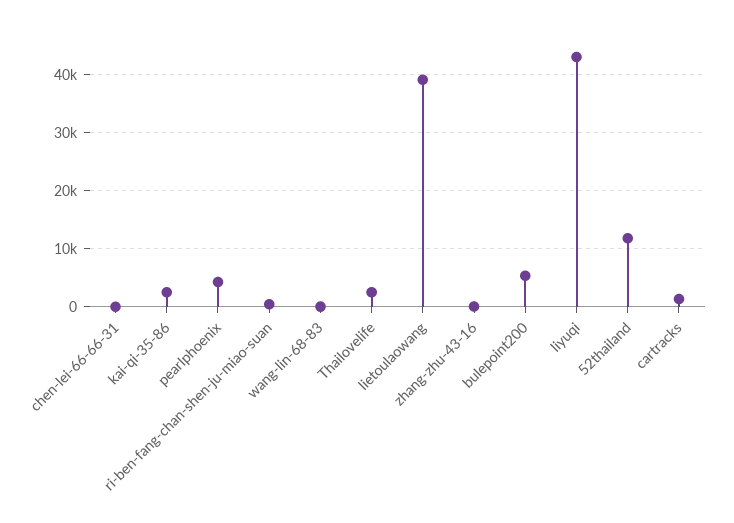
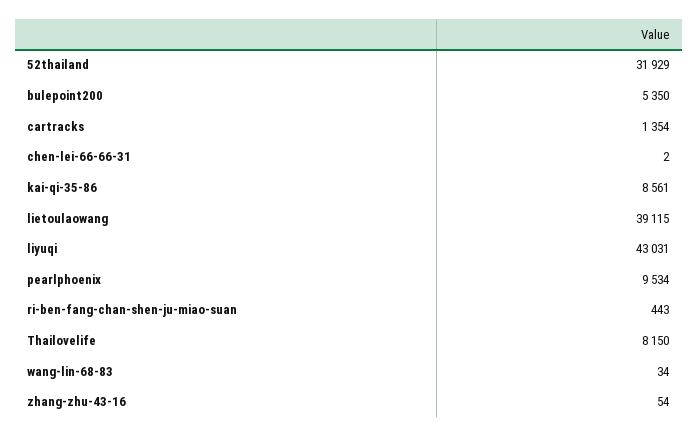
  {
    "chen-lei-66-66-31": 2,
-   "kai-qi-35-86": 2000,
+   "kai-qi-35-86": 8561,
-   "pearlphoenix": 4000,
+   "pearlphoenix": 9534,
    "ri-ben-fang-chan-shen-ju-miao-suan": 443,
    "wang-lin-68-83": 34,
-   "Thailovelife": 2000,
+   "Thailovelife": 8150,
    "lietoulaowang": 39115,
    "zhang-zhu-43-16": 54,
    "bulepoint200": 5350,
    "liyuqi": 43031,
-   "52thailand": 12000,
+   "52thailand": 31929,
    "cartracks": 1354
  }

